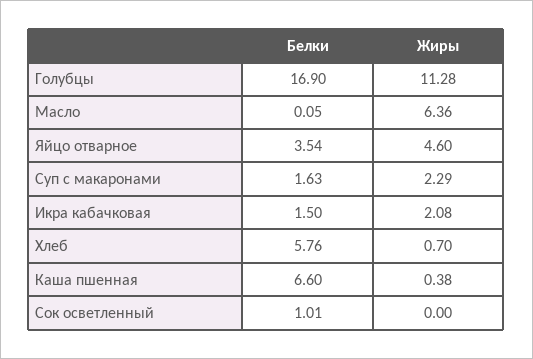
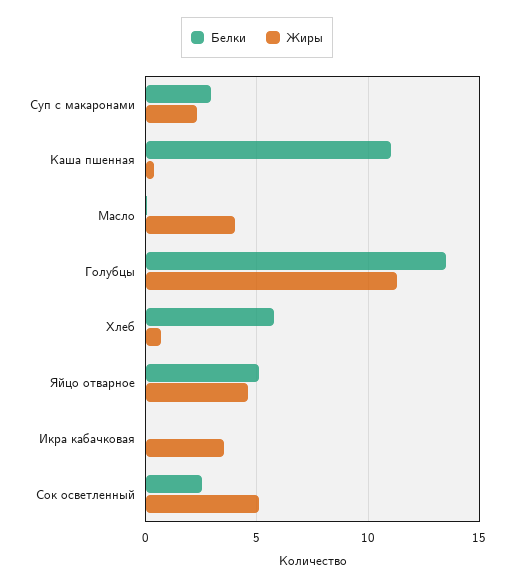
  {
    "Белки": {
-     "Голубцы": 16.9,
+     "Голубцы": 13.5,
      "Масло": 0.05,
-     "Яйцо отварное": 3.54,
+     "Яйцо отварное": 5,
-     "Суп с макаронами": 1.63,
+     "Суп с макаронами": 3,
-     "Икра кабачковая": 1.5,
+     "Икра кабачковая": 0,
      "Хлеб": 5.76,
-     "Каша пшенная": 6.6,
+     "Каша пшенная": 11,
-     "Сок осветленный": 1.01
+     "Сок осветленный": 2.5
    },
    "Жиры": {
      "Голубцы": 11.28,
-     "Масло": 6.36,
+     "Масло": 4,
      "Яйцо отварное": 4.6,
      "Суп с макаронами": 2.29,
-     "Икра кабачковая": 2.08,
+     "Икра кабачковая": 3.5,
      "Хлеб": 0.7,
      "Каша пшенная": 0.38,
-     "Сок осветленный": 0
+     "Сок осветленный": 5
    }
  }

